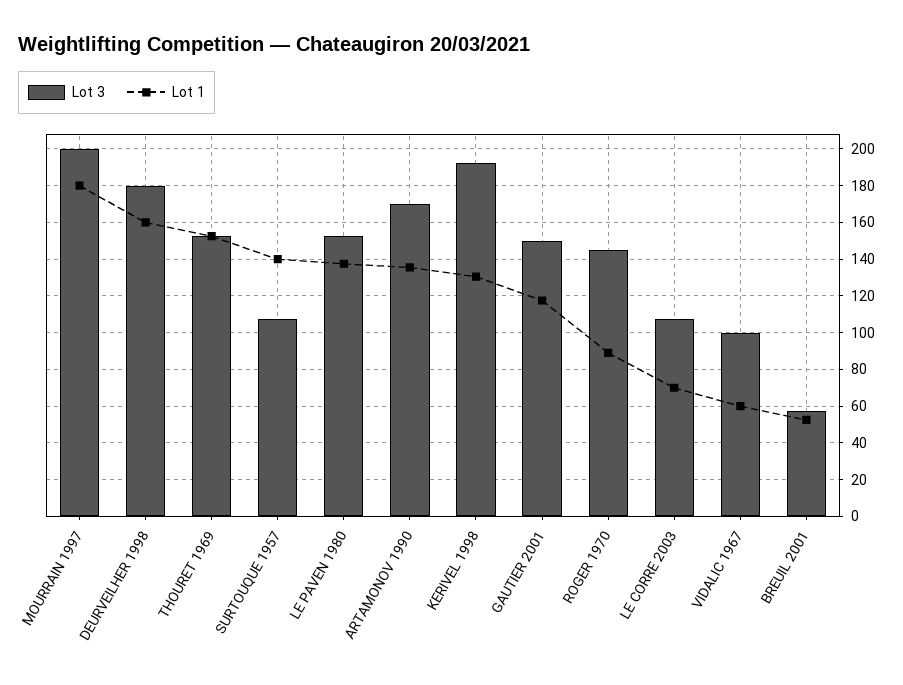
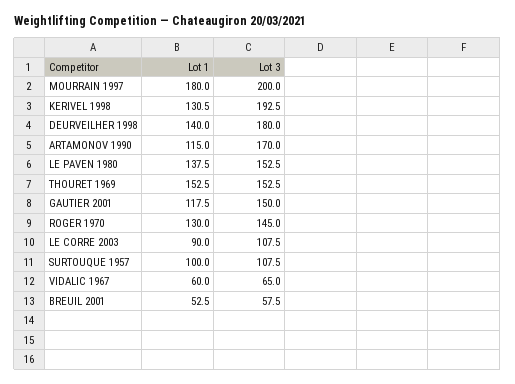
  {
    "Lot 3": {
      "MOURRAIN 1997": 200,
      "DEURVEILHER 1998": 180,
      "THOURET 1969": 152.5,
      "SURTOUQUE 1957": 107.5,
      "LE PAVEN 1980": 152.5,
      "ARTAMONOV 1990": 170,
      "KERIVEL 1998": 192.5,
      "GAUTIER 2001": 150,
      "ROGER 1970": 145,
      "LE CORRE 2003": 107.5,
-     "VIDALIC 1967": 100,
+     "VIDALIC 1967": 65,
      "BREUIL 2001": 57.5
    },
    "Lot 1": {
      "MOURRAIN 1997": 180,
-     "DEURVEILHER 1998": 160,
+     "DEURVEILHER 1998": 140,
      "THOURET 1969": 152.5,
-     "SURTOUQUE 1957": 140,
+     "SURTOUQUE 1957": 100,
      "LE PAVEN 1980": 137.5,
-     "ARTAMONOV 1990": 135,
+     "ARTAMONOV 1990": 115,
      "KERIVEL 1998": 130.5,
      "GAUTIER 2001": 117.5,
-     "ROGER 1970": 90,
+     "ROGER 1970": 130,
-     "LE CORRE 2003": 70,
+     "LE CORRE 2003": 90,
      "VIDALIC 1967": 60,
      "BREUIL 2001": 52.5
    }
  }

